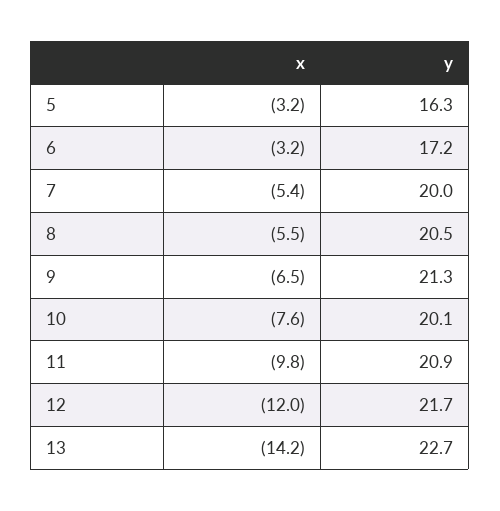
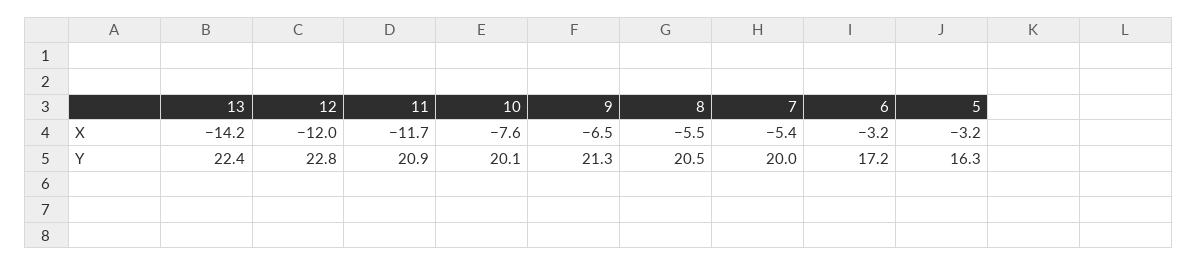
  {
    "x": {
      "5": -3.2,
      "6": -3.2,
      "7": -5.4,
      "8": -5.5,
      "9": -6.5,
      "10": -7.6,
-     "11": -9.8,
+     "11": -11.7,
      "12": -12,
      "13": -14.2
    },
    "y": {
      "5": 16.3,
      "6": 17.2,
      "7": 20,
      "8": 20.5,
      "9": 21.3,
      "10": 20.1,
      "11": 20.9,
-     "12": 21.7,
+     "12": 22.8,
-     "13": 22.7
+     "13": 22.4
    }
  }

